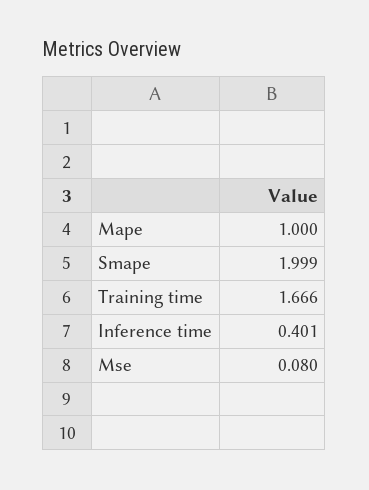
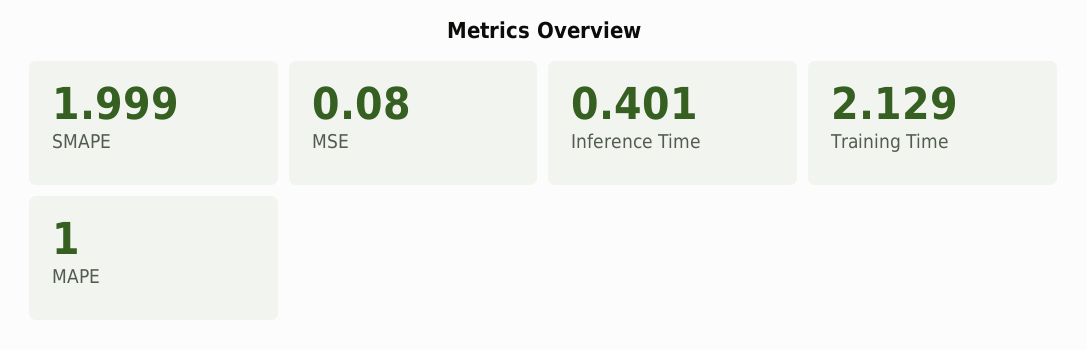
  {
    "Mape": 1,
    "Smape": 1.999,
-   "Training time": 1.666,
+   "Training time": 2.129,
    "Inference time": 0.401,
    "Mse": 0.08
  }

